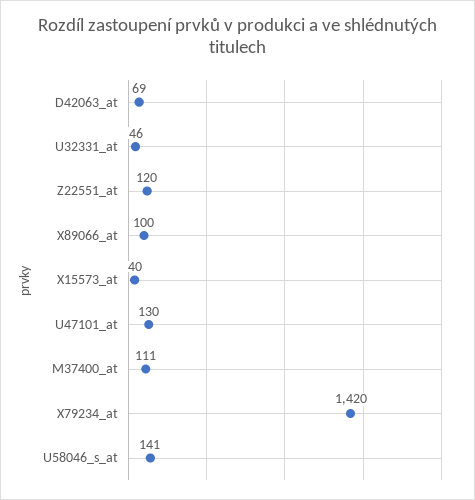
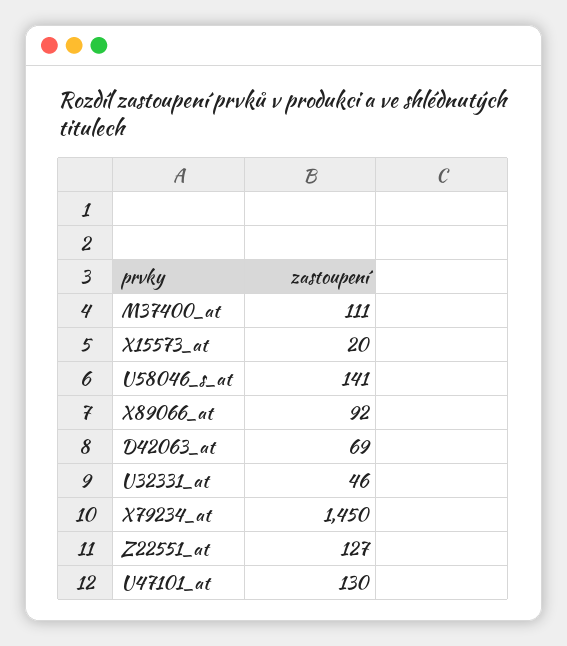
  {
    "D42063_at": 69,
    "U32331_at": 46,
-   "Z22551_at": 120,
+   "Z22551_at": 127,
-   "X89066_at": 100,
+   "X89066_at": 92,
-   "X15573_at": 40,
+   "X15573_at": 20,
    "U47101_at": 130,
    "M37400_at": 111,
-   "X79234_at": 1420,
+   "X79234_at": 1450,
    "U58046_s_at": 141
  }

